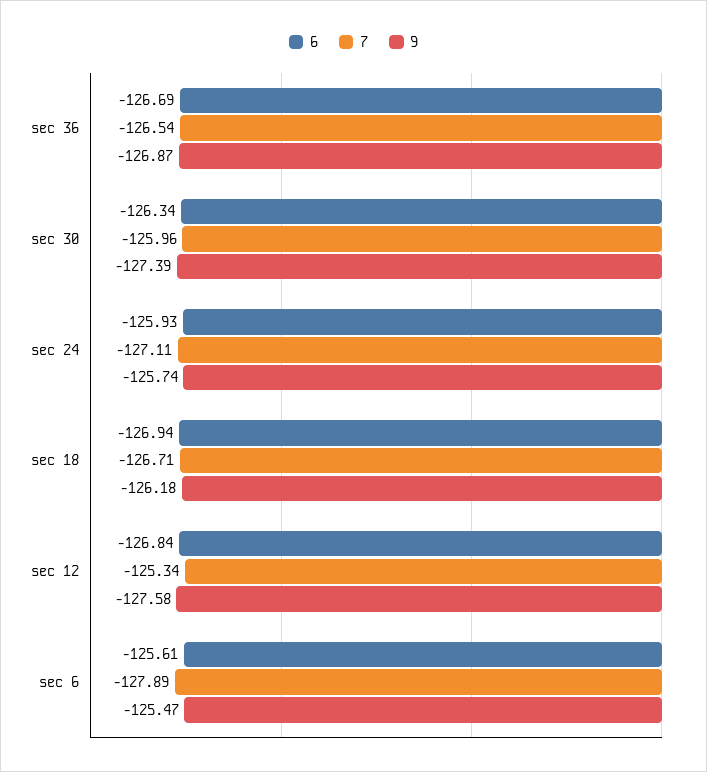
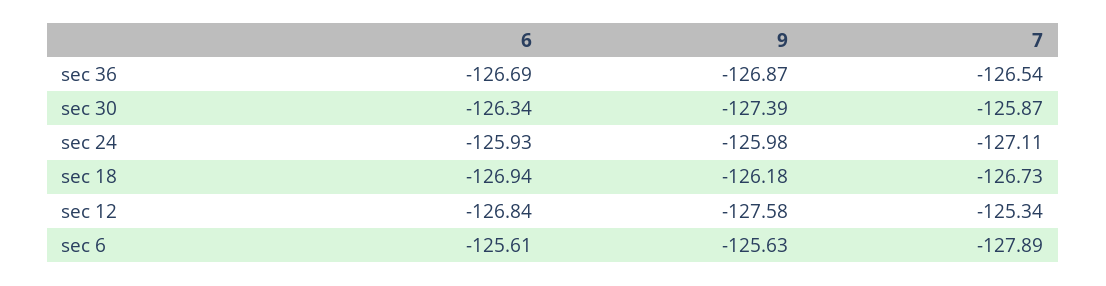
  {
    "6": {
      "sec 36": -126.69,
      "sec 30": -126.34,
      "sec 24": -125.93,
      "sec 18": -126.94,
      "sec 12": -126.84,
      "sec 6": -125.61
    },
    "7": {
      "sec 36": -126.54,
-     "sec 30": -125.96,
+     "sec 30": -125.87,
      "sec 24": -127.11,
-     "sec 18": -126.71,
+     "sec 18": -126.73,
      "sec 12": -125.34,
      "sec 6": -127.89
    },
    "9": {
      "sec 36": -126.87,
      "sec 30": -127.39,
-     "sec 24": -125.74,
+     "sec 24": -125.98,
      "sec 18": -126.18,
      "sec 12": -127.58,
-     "sec 6": -125.47
+     "sec 6": -125.63
    }
  }

